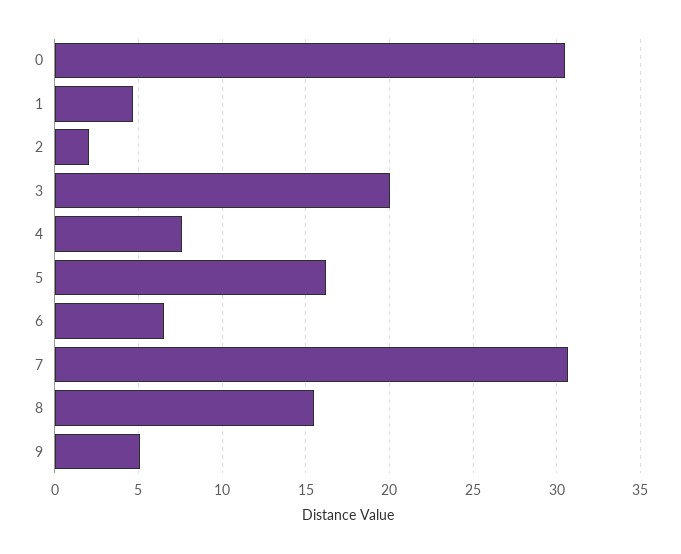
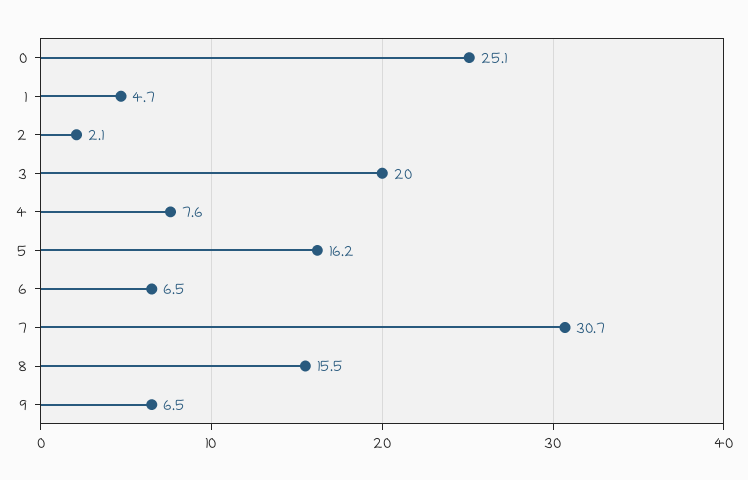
  {
-   "0": 30.5,
+   "0": 25.1,
    "1": 4.7,
    "2": 2.1,
    "3": 20,
    "4": 7.6,
    "5": 16.2,
    "6": 6.5,
    "7": 30.7,
    "8": 15.5,
-   "9": 5
+   "9": 6.5
  }

